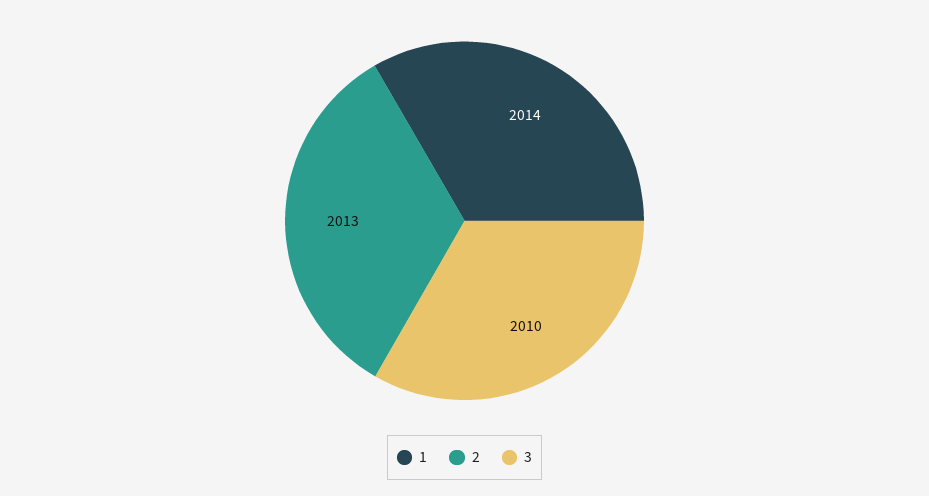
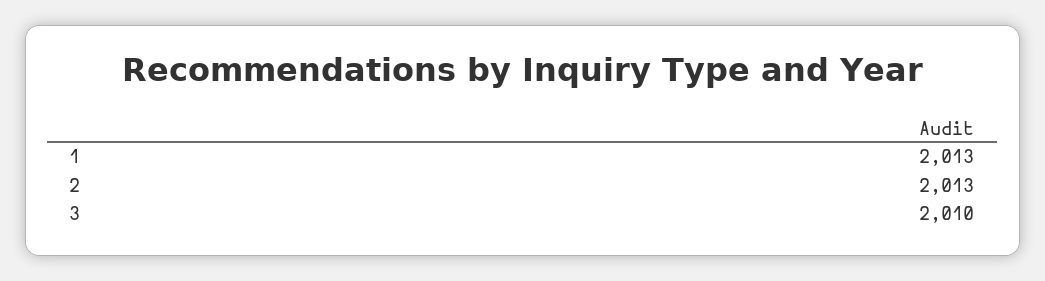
  {
-   "1": 2014,
+   "1": 2013,
    "2": 2013,
    "3": 2010
  }

